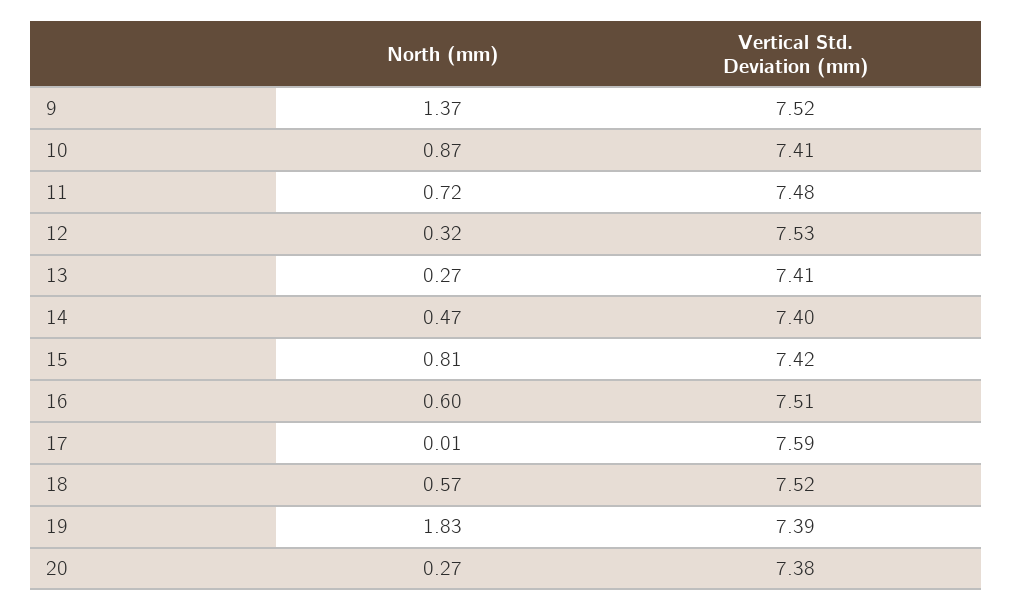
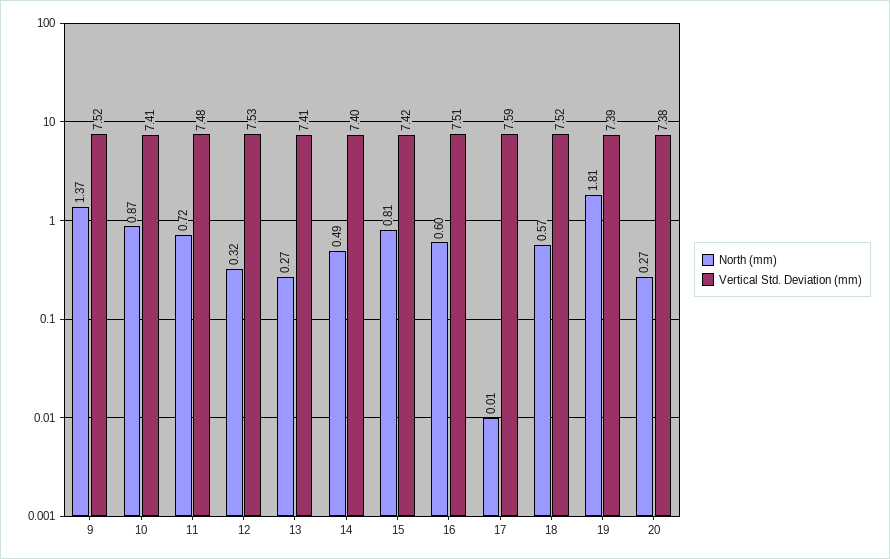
  {
    "North (mm)": {
      "9": 1.37,
      "10": 0.87,
      "11": 0.72,
      "12": 0.32,
      "13": 0.27,
-     "14": 0.47,
+     "14": 0.49,
      "15": 0.81,
      "16": 0.6,
      "17": 0.01,
      "18": 0.57,
-     "19": 1.83,
+     "19": 1.81,
      "20": 0.27
    },
    "Vertical Std. Deviation (mm)": {
      "9": 7.52,
      "10": 7.41,
      "11": 7.48,
      "12": 7.53,
      "13": 7.41,
      "14": 7.4,
      "15": 7.42,
      "16": 7.51,
      "17": 7.59,
      "18": 7.52,
      "19": 7.39,
      "20": 7.38
    }
  }

